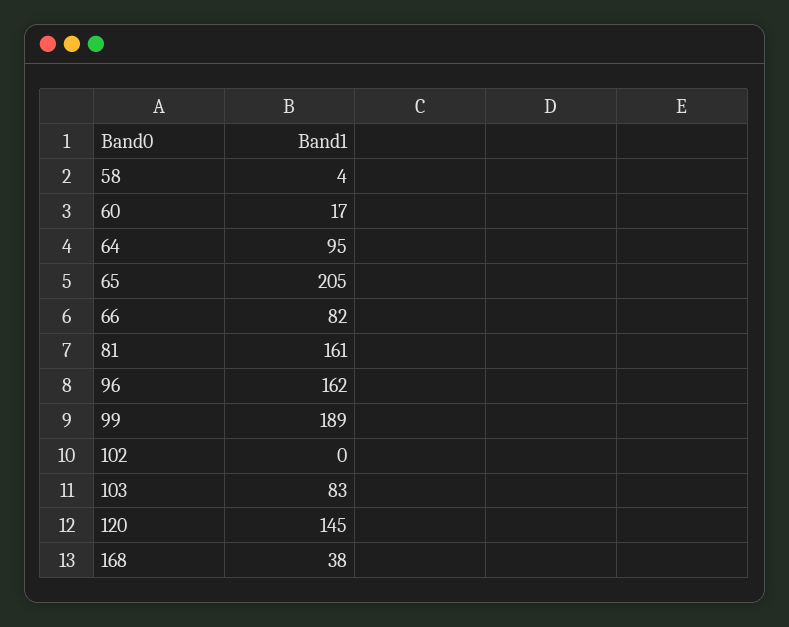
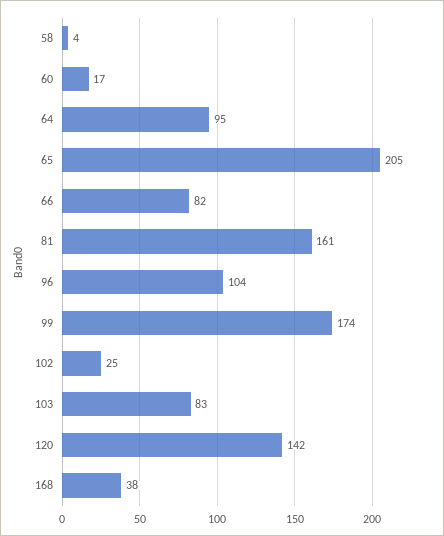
  {
    "58": 4,
    "60": 17,
    "64": 95,
    "65": 205,
    "66": 82,
    "81": 161,
-   "96": 162,
+   "96": 104,
-   "99": 189,
+   "99": 174,
-   "102": 0,
+   "102": 25,
    "103": 83,
-   "120": 145,
+   "120": 142,
    "168": 38
  }

